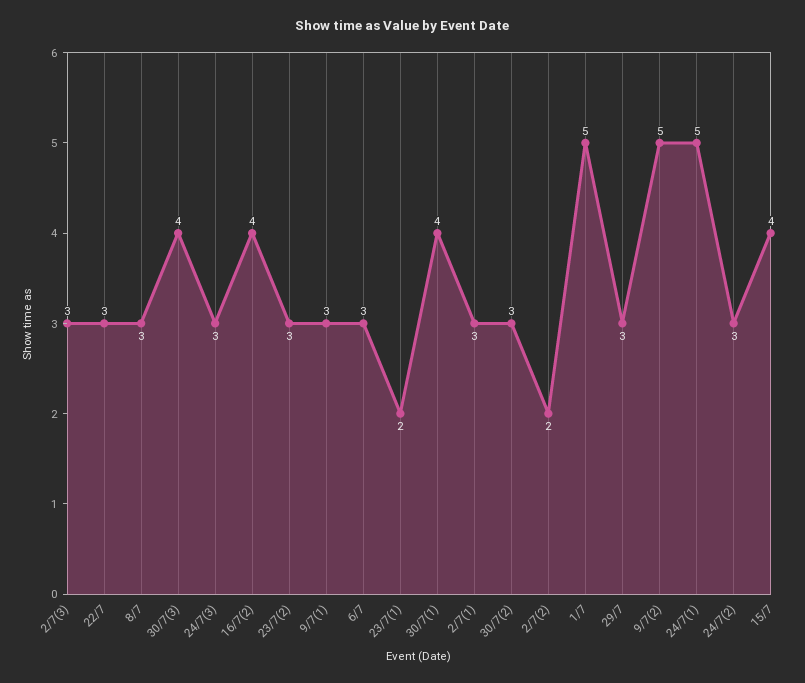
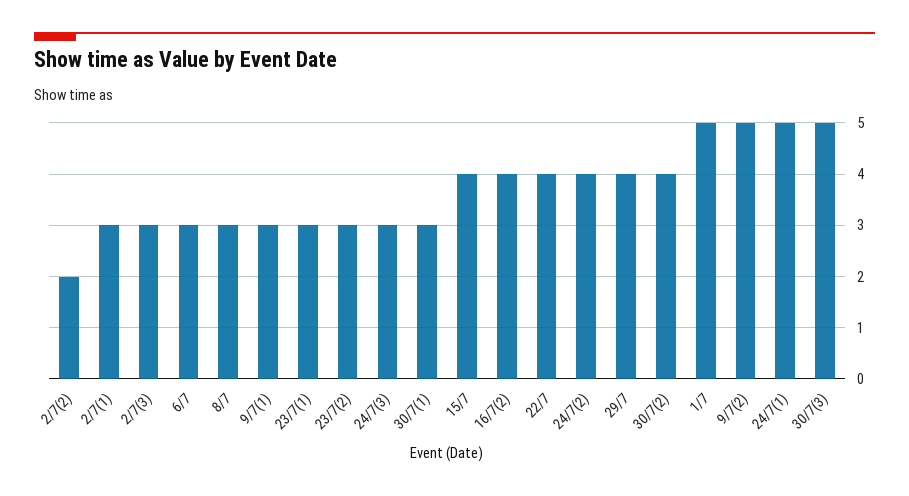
  {
    "2/7(3)": 3,
-   "22/7": 3,
+   "22/7": 4,
    "8/7": 3,
-   "30/7(3)": 4,
+   "30/7(3)": 5,
    "24/7(3)": 3,
    "16/7(2)": 4,
    "23/7(2)": 3,
    "9/7(1)": 3,
    "6/7": 3,
-   "23/7(1)": 2,
+   "23/7(1)": 3,
-   "30/7(1)": 4,
+   "30/7(1)": 3,
    "2/7(1)": 3,
-   "30/7(2)": 3,
+   "30/7(2)": 4,
    "2/7(2)": 2,
    "1/7": 5,
-   "29/7": 3,
+   "29/7": 4,
    "9/7(2)": 5,
    "24/7(1)": 5,
-   "24/7(2)": 3,
+   "24/7(2)": 4,
    "15/7": 4
  }

